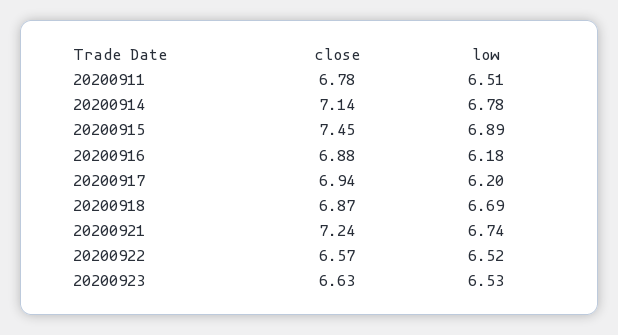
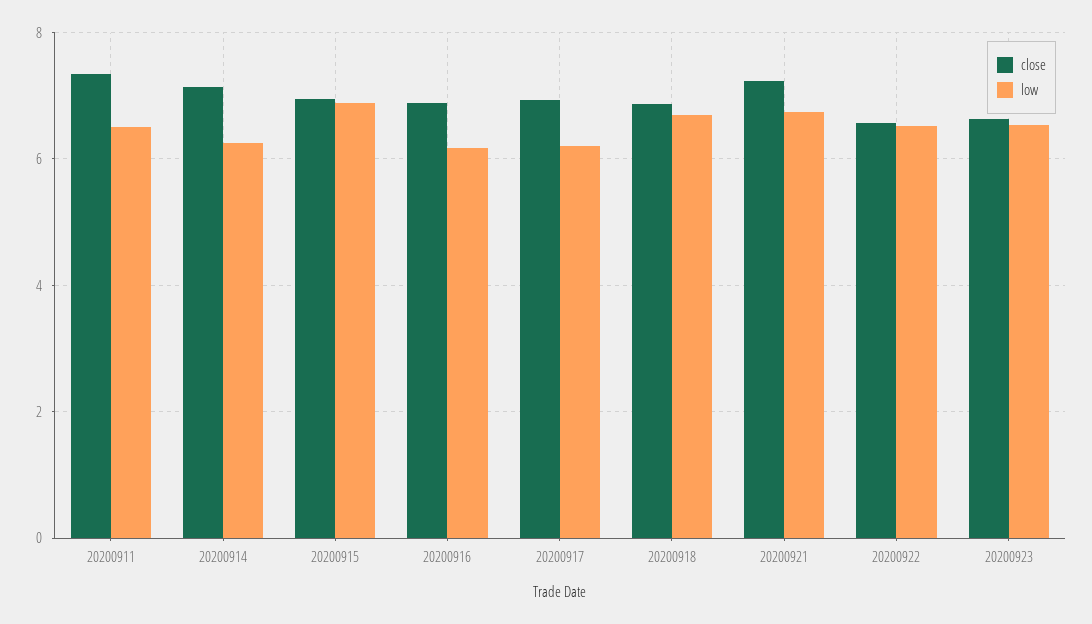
  {
    "close": {
-     "20200911": 6.78,
+     "20200911": 7.4,
      "20200914": 7.14,
-     "20200915": 7.45,
+     "20200915": 7,
      "20200916": 6.88,
      "20200917": 6.94,
      "20200918": 6.87,
      "20200921": 7.24,
      "20200922": 6.57,
      "20200923": 6.63
    },
    "low": {
      "20200911": 6.51,
-     "20200914": 6.78,
+     "20200914": 6.2,
      "20200915": 6.89,
      "20200916": 6.18,
      "20200917": 6.2,
      "20200918": 6.69,
      "20200921": 6.74,
      "20200922": 6.52,
      "20200923": 6.53
    }
  }

